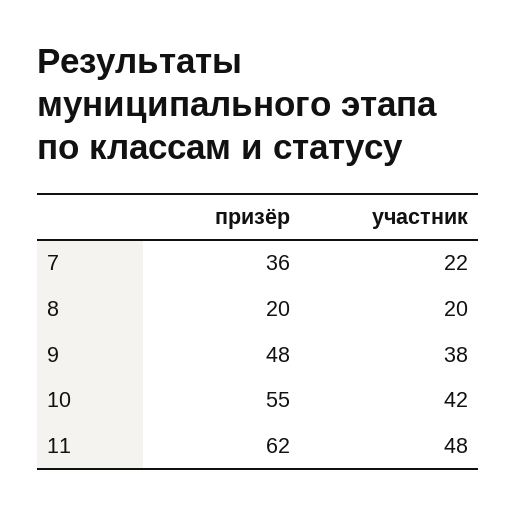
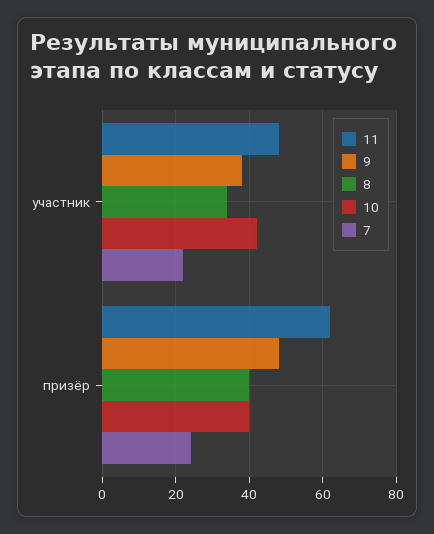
  {
    "7": {
-     "призёр": 36,
+     "призёр": 25,
      "участник": 22
    },
    "8": {
-     "призёр": 20,
+     "призёр": 40,
-     "участник": 20
+     "участник": 35
    },
    "9": {
      "призёр": 48,
      "участник": 38
    },
    "10": {
-     "призёр": 55,
+     "призёр": 40,
      "участник": 42
    },
    "11": {
      "призёр": 62,
      "участник": 48
    }
  }

